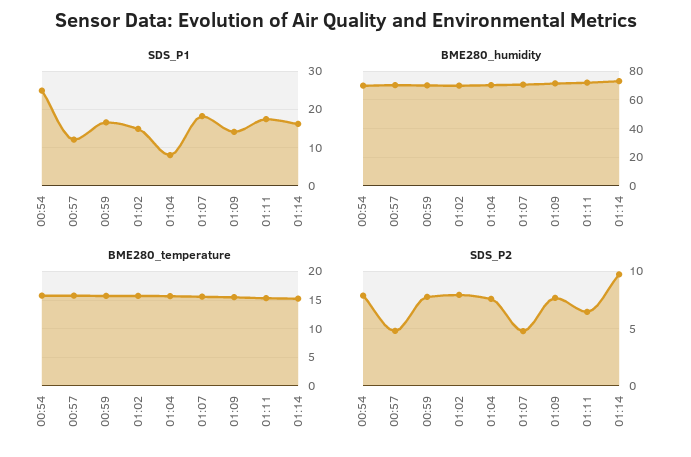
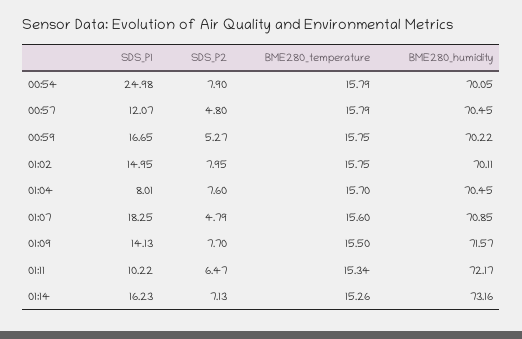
  {
    "SDS_P1": {
      "00:54": 24.98,
      "00:57": 12.07,
      "00:59": 16.65,
      "01:02": 14.95,
      "01:04": 8.01,
      "01:07": 18.25,
      "01:09": 14.13,
-     "01:11": 18,
+     "01:11": 10.22,
      "01:14": 16.23
    },
    "BME280_humidity": {
      "00:54": 70.05,
      "00:57": 70.45,
      "00:59": 70.22,
      "01:02": 70.11,
      "01:04": 70.45,
      "01:07": 70.85,
      "01:09": 71.57,
      "01:11": 72.17,
      "01:14": 73.16
    },
    "BME280_temperature": {
      "00:54": 15.79,
      "00:57": 15.79,
      "00:59": 15.75,
      "01:02": 15.75,
      "01:04": 15.7,
      "01:07": 15.6,
      "01:09": 15.5,
      "01:11": 15.34,
      "01:14": 15.26
    },
    "SDS_P2": {
      "00:54": 7.9,
      "00:57": 4.8,
-     "00:59": 8,
+     "00:59": 5.27,
      "01:02": 7.95,
      "01:04": 7.6,
      "01:07": 4.79,
      "01:09": 7.7,
      "01:11": 6.47,
-     "01:14": 10
+     "01:14": 7.13
    }
  }

